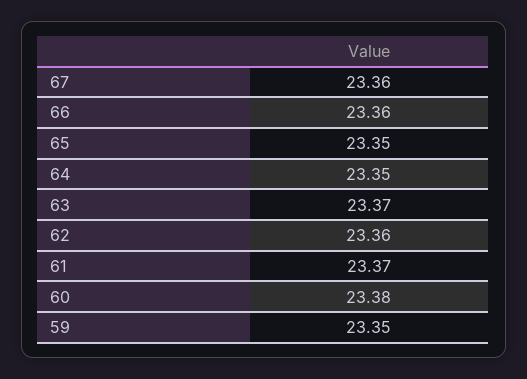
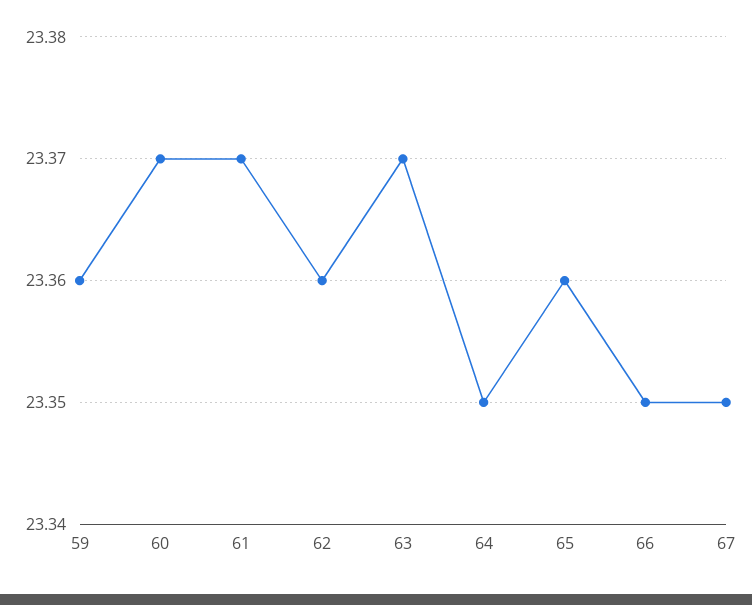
  {
-   "67": 23.36,
+   "67": 23.35,
-   "66": 23.36,
+   "66": 23.35,
-   "65": 23.35,
+   "65": 23.36,
    "64": 23.35,
    "63": 23.37,
    "62": 23.36,
    "61": 23.37,
-   "60": 23.38,
+   "60": 23.37,
-   "59": 23.35
+   "59": 23.36
  }

